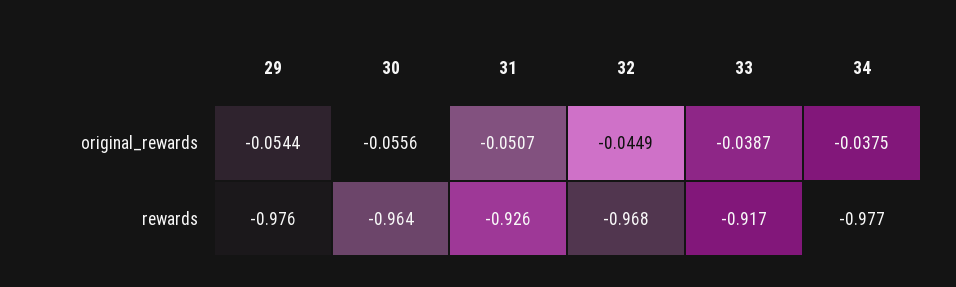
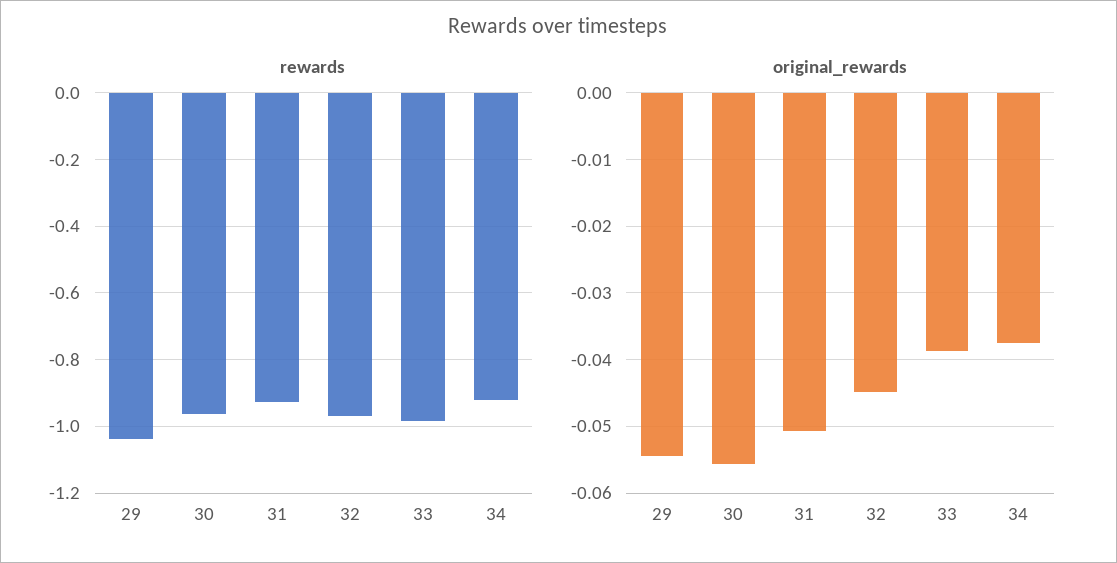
  {
    "original_rewards": {
      "29": -0.0544,
      "30": -0.0556,
      "31": -0.0507,
      "32": -0.0449,
      "33": -0.0387,
      "34": -0.0375
    },
    "rewards": {
-     "29": -0.976,
+     "29": -1.04,
      "30": -0.964,
      "31": -0.926,
      "32": -0.968,
-     "33": -0.917,
+     "33": -0.98,
-     "34": -0.977
+     "34": -0.92
    }
  }

